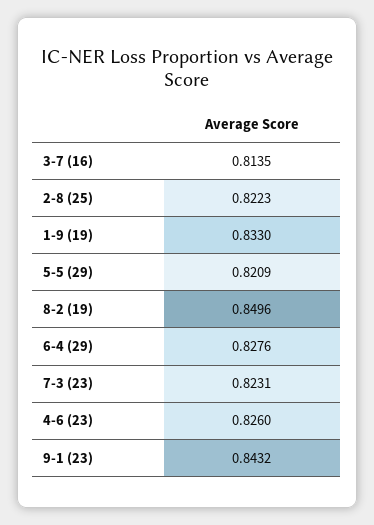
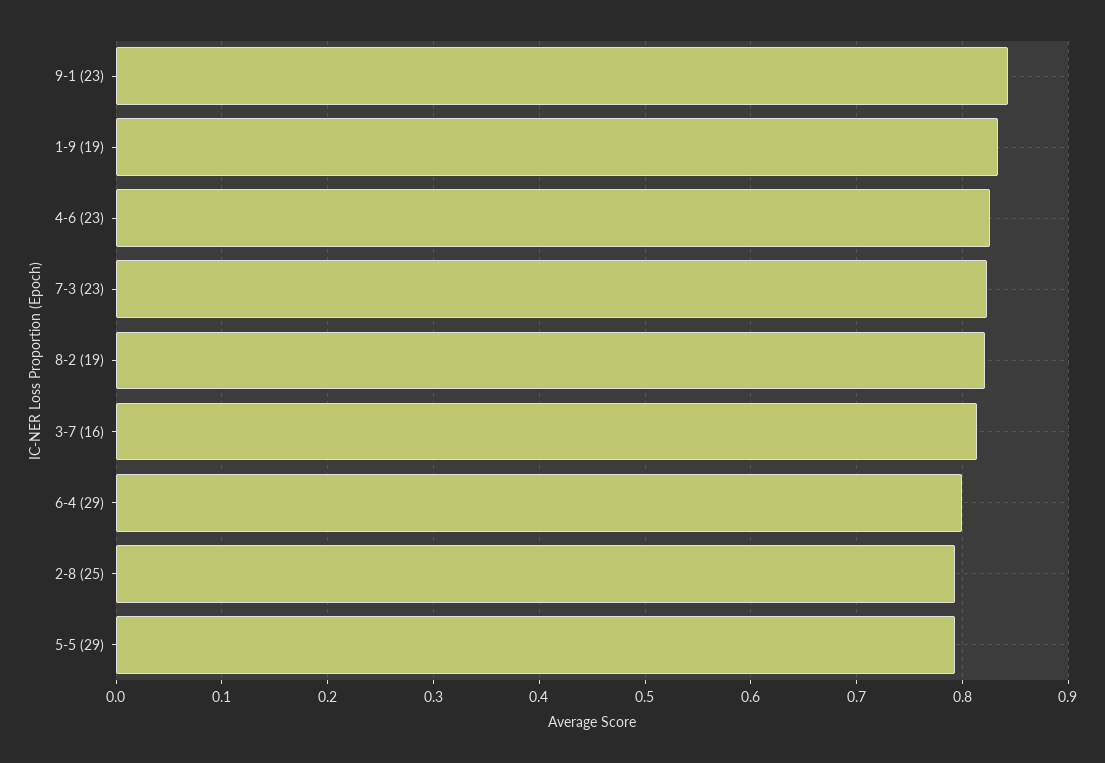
  {
    "3-7 (16)": 0.8135,
-   "2-8 (25)": 0.8223,
+   "2-8 (25)": 0.79,
    "1-9 (19)": 0.833,
-   "5-5 (29)": 0.8209,
+   "5-5 (29)": 0.79,
-   "8-2 (19)": 0.8496,
+   "8-2 (19)": 0.82,
-   "6-4 (29)": 0.8276,
+   "6-4 (29)": 0.8,
    "7-3 (23)": 0.8231,
    "4-6 (23)": 0.826,
    "9-1 (23)": 0.8432
  }

